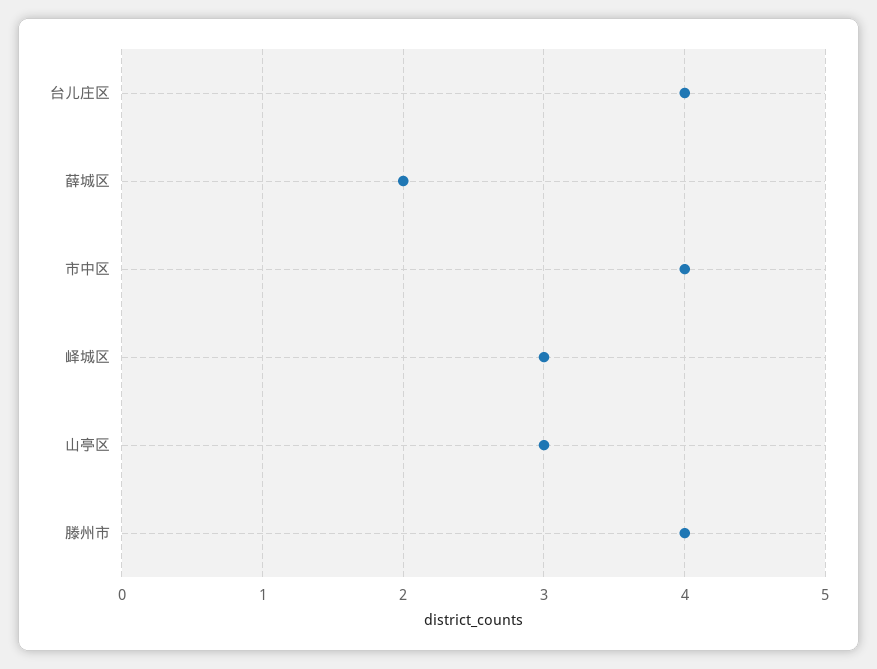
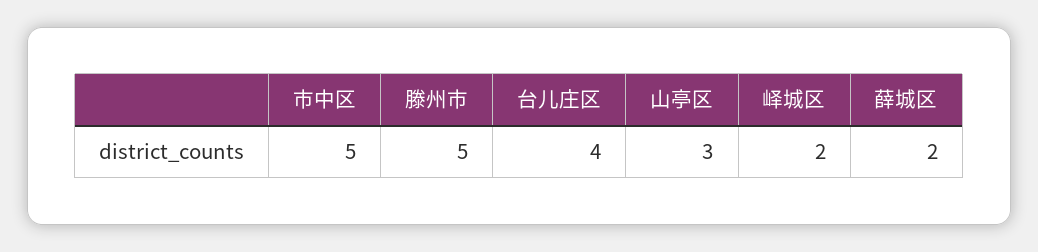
  {
    "台儿庄区": 4,
    "薛城区": 2,
-   "市中区": 4,
+   "市中区": 5,
-   "峄城区": 3,
+   "峄城区": 2,
    "山亭区": 3,
-   "滕州市": 4
+   "滕州市": 5
  }

